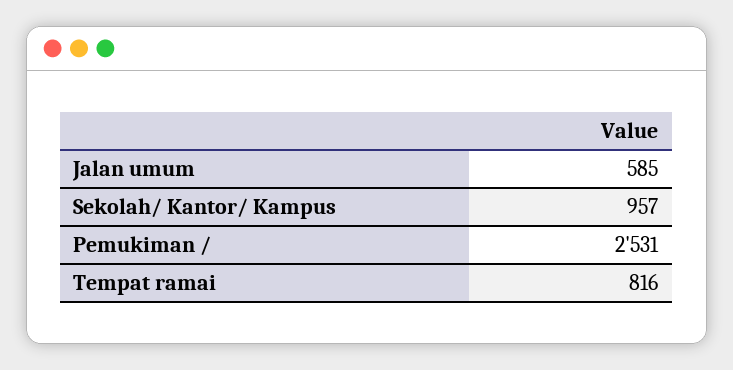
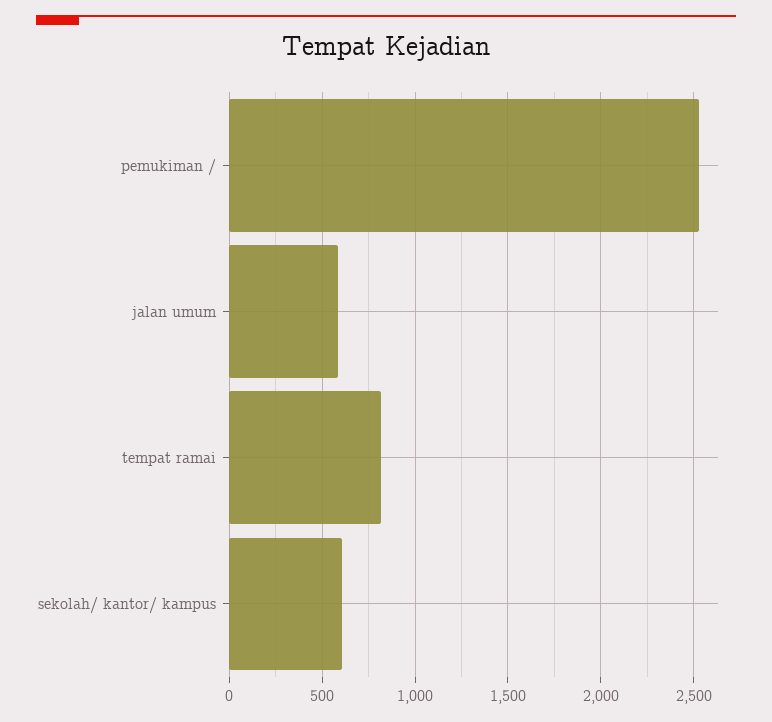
  {
    "Jalan umum": 585,
-   "Sekolah/ Kantor/ Kampus": 957,
+   "Sekolah/ Kantor/ Kampus": 600,
    "Pemukiman /": 2531,
    "Tempat ramai": 816
  }

